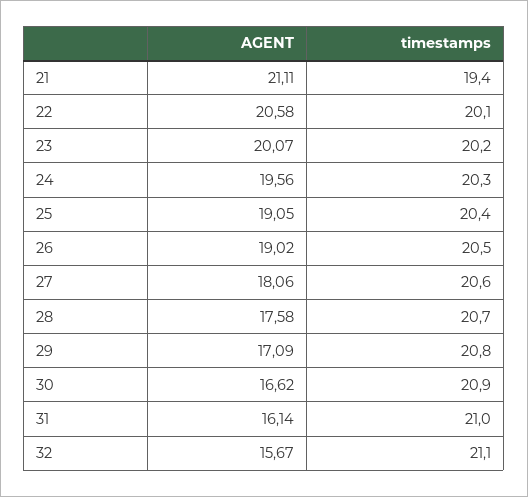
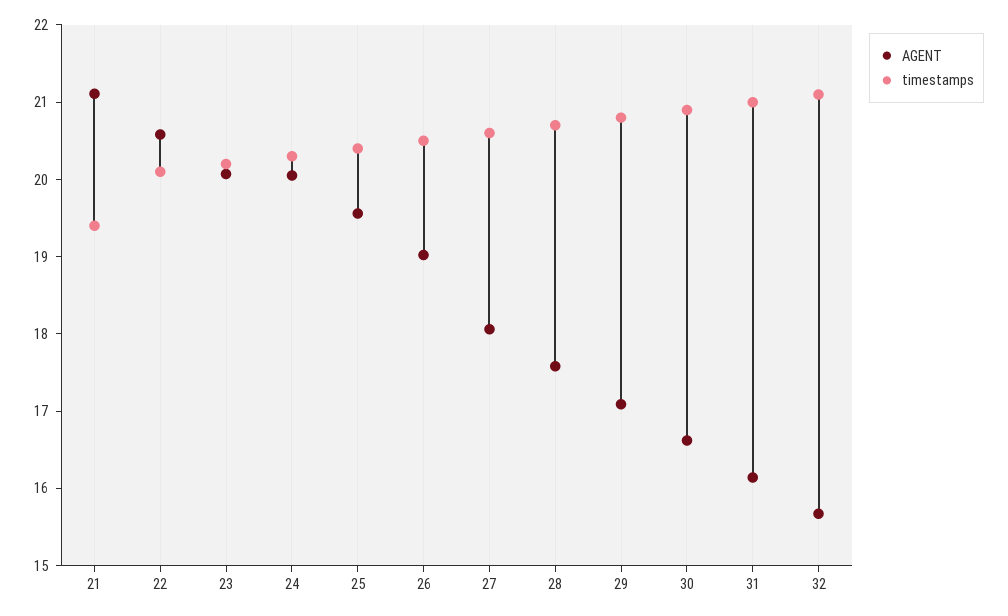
  {
    "AGENT": {
      "21": 21.11,
      "22": 20.58,
      "23": 20.07,
-     "24": 19.56,
+     "24": 20,
-     "25": 19.05,
+     "25": 19.6,
      "26": 19.02,
      "27": 18.06,
      "28": 17.58,
      "29": 17.09,
      "30": 16.62,
      "31": 16.14,
      "32": 15.67
    },
    "timestamps": {
      "21": 19.4,
      "22": 20.1,
      "23": 20.2,
      "24": 20.3,
      "25": 20.4,
      "26": 20.5,
      "27": 20.6,
      "28": 20.7,
      "29": 20.8,
      "30": 20.9,
      "31": 21,
      "32": 21.1
    }
  }

